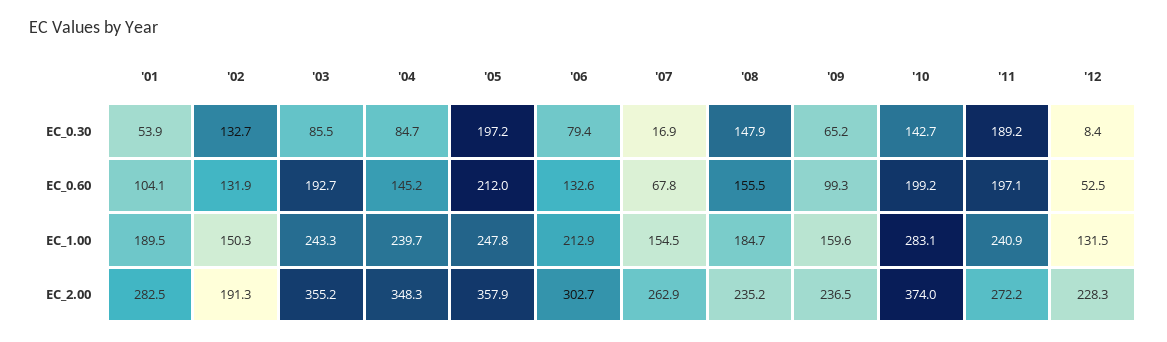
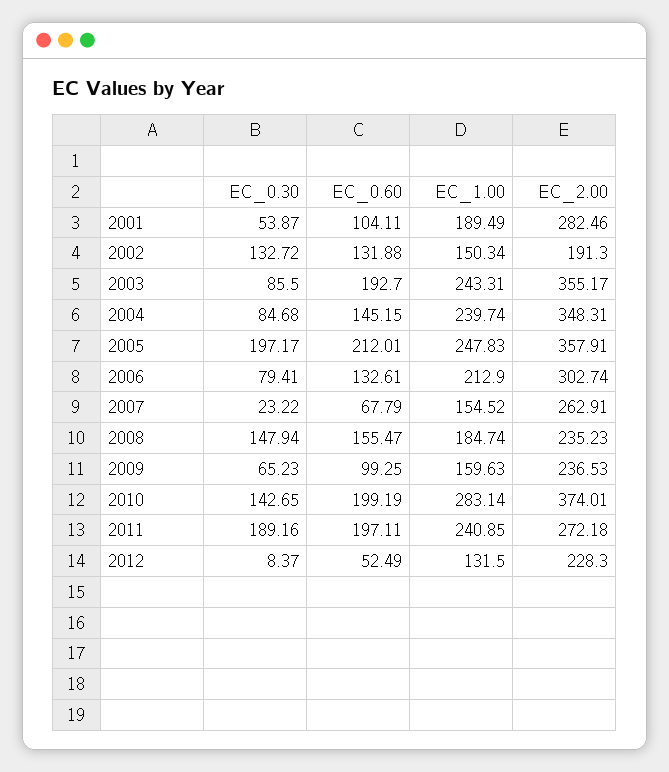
  {
    "'01": {
      "EC_0.30": 53.87,
      "EC_0.60": 104.11,
      "EC_1.00": 189.49,
      "EC_2.00": 282.46
    },
    "'02": {
      "EC_0.30": 132.72,
      "EC_0.60": 131.88,
      "EC_1.00": 150.34,
      "EC_2.00": 191.3
    },
    "'03": {
      "EC_0.30": 85.5,
      "EC_0.60": 192.7,
      "EC_1.00": 243.31,
      "EC_2.00": 355.17
    },
    "'04": {
      "EC_0.30": 84.68,
      "EC_0.60": 145.15,
      "EC_1.00": 239.74,
      "EC_2.00": 348.31
    },
    "'05": {
      "EC_0.30": 197.17,
      "EC_0.60": 212.01,
      "EC_1.00": 247.83,
      "EC_2.00": 357.91
    },
    "'06": {
      "EC_0.30": 79.41,
      "EC_0.60": 132.61,
      "EC_1.00": 212.9,
      "EC_2.00": 302.74
    },
    "'07": {
-     "EC_0.30": 16.9,
+     "EC_0.30": 23.22,
      "EC_0.60": 67.79,
      "EC_1.00": 154.52,
      "EC_2.00": 262.91
    },
    "'08": {
      "EC_0.30": 147.94,
      "EC_0.60": 155.47,
      "EC_1.00": 184.74,
      "EC_2.00": 235.23
    },
    "'09": {
      "EC_0.30": 65.23,
      "EC_0.60": 99.25,
      "EC_1.00": 159.63,
      "EC_2.00": 236.53
    },
    "'10": {
      "EC_0.30": 142.65,
      "EC_0.60": 199.19,
      "EC_1.00": 283.14,
      "EC_2.00": 374.01
    },
    "'11": {
      "EC_0.30": 189.16,
      "EC_0.60": 197.11,
      "EC_1.00": 240.85,
      "EC_2.00": 272.18
    },
    "'12": {
      "EC_0.30": 8.37,
      "EC_0.60": 52.49,
      "EC_1.00": 131.5,
      "EC_2.00": 228.3
    }
  }

